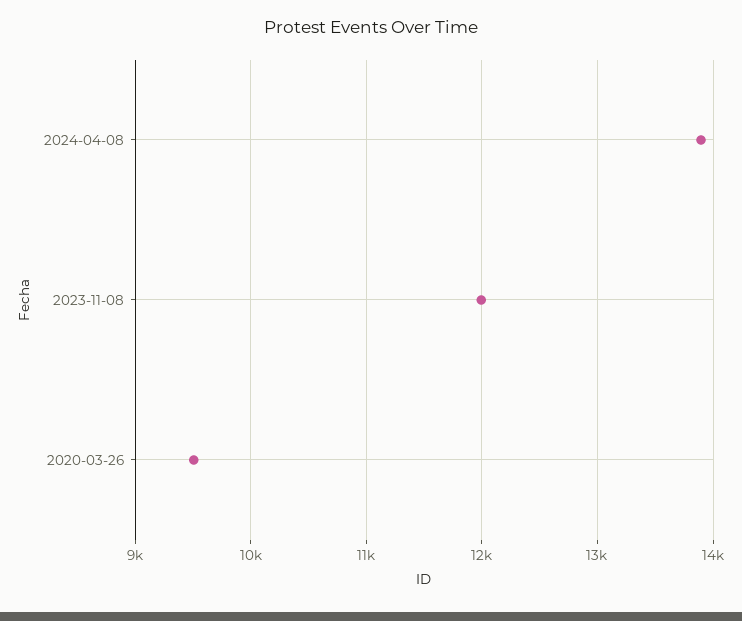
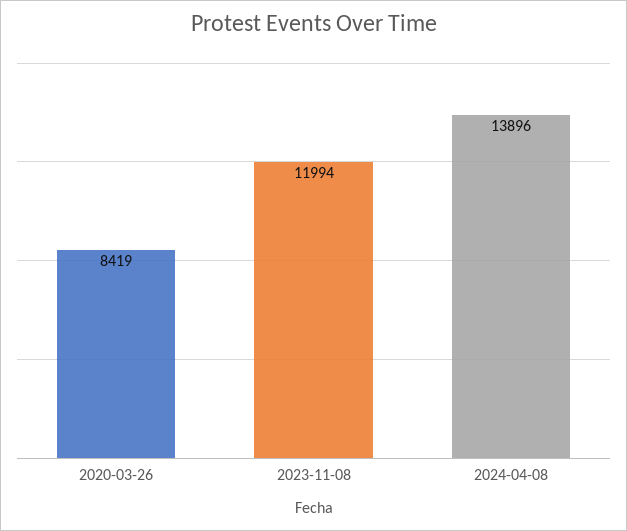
  {
    "2024-04-08": 13896,
    "2023-11-08": 11994,
-   "2020-03-26": 9500
+   "2020-03-26": 8419
  }

